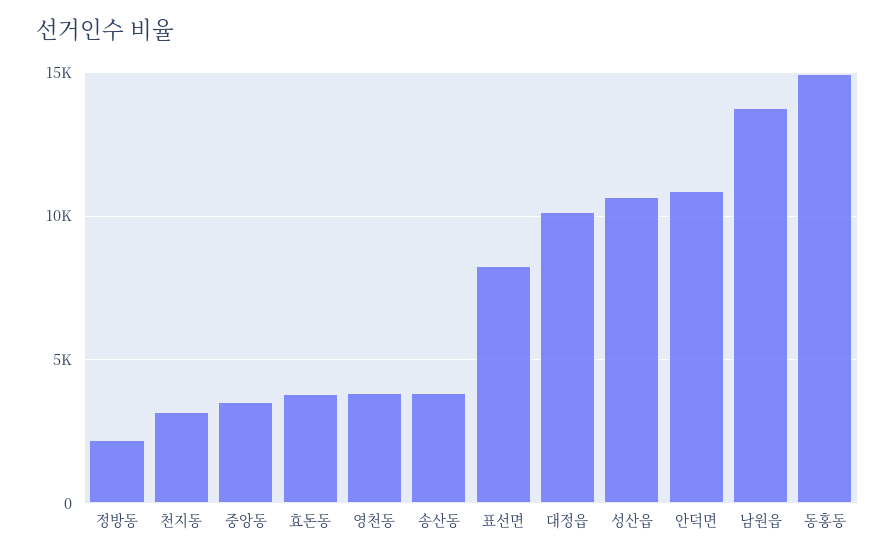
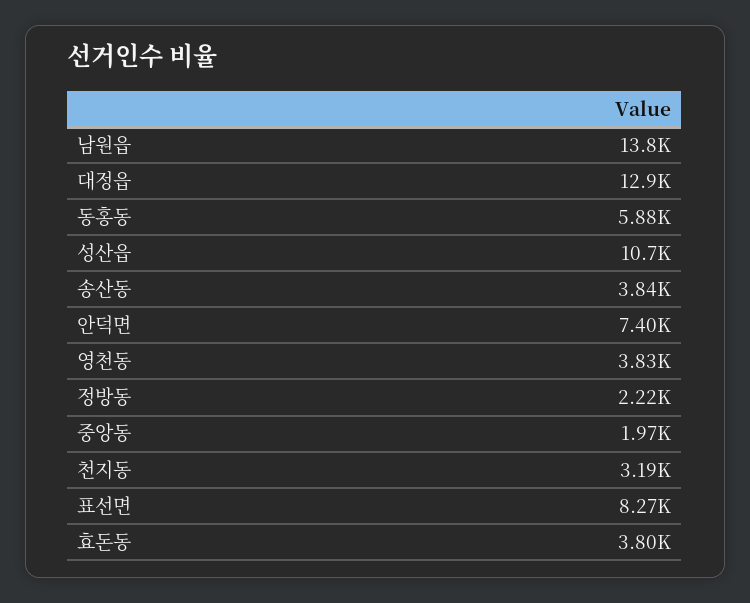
  {
    "정방동": 2220,
    "천지동": 3190,
-   "중앙동": 3500,
+   "중앙동": 1970,
    "효돈동": 3800,
    "영천동": 3830,
    "송산동": 3840,
    "표선면": 8270,
-   "대정읍": 10000,
+   "대정읍": 12900,
    "성산읍": 10700,
-   "안덕면": 11000,
+   "안덕면": 7400,
    "남원읍": 13800,
-   "동홍동": 15000
+   "동홍동": 5880
  }

